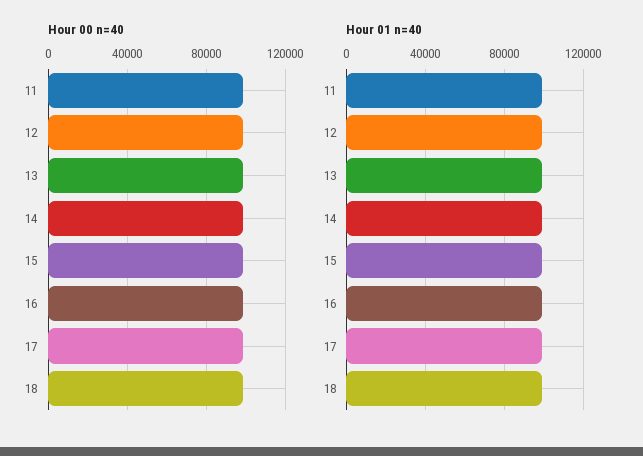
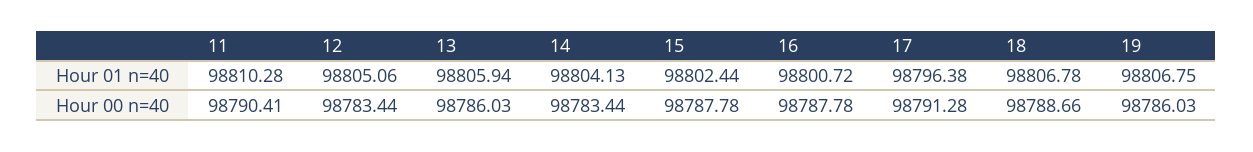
  {
    "Hour 00 n=40": {
      "11": 98790.41,
      "12": 98783.44,
      "13": 98786.03,
      "14": 98783.44,
      "15": 98787.78,
      "16": 98787.78,
      "17": 98791.28,
-     "18": 98788.66
+     "18": 98788.66,
+     "19": 98786.03
    },
    "Hour 01 n=40": {
      "11": 98810.28,
      "12": 98805.06,
      "13": 98805.94,
      "14": 98804.13,
      "15": 98802.44,
      "16": 98800.72,
      "17": 98796.38,
-     "18": 98806.78
+     "18": 98806.78,
+     "19": 98806.75
    }
  }

